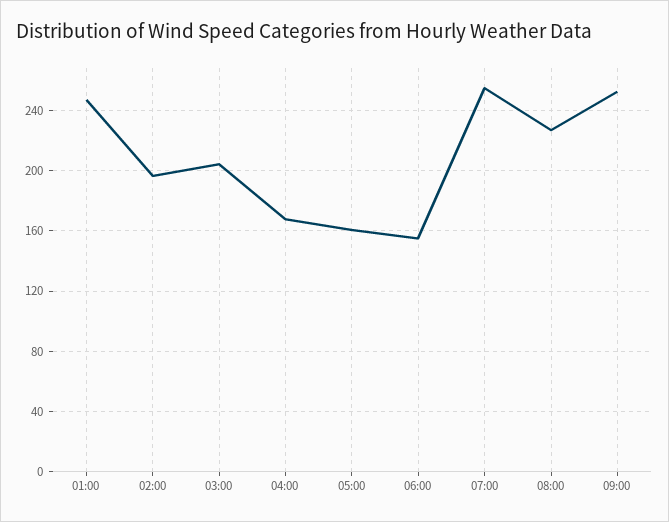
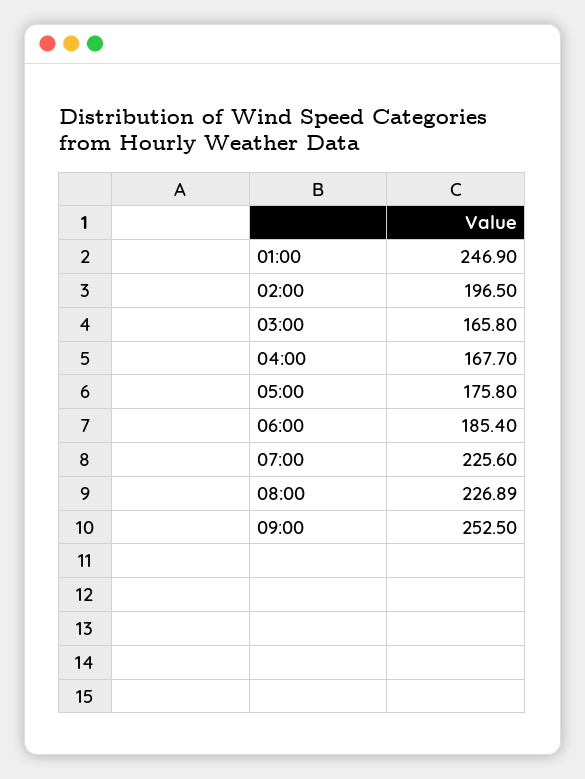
  {
    "01:00": 246.9,
    "02:00": 196.5,
-   "03:00": 205,
+   "03:00": 165.8,
    "04:00": 167.7,
-   "05:00": 160,
+   "05:00": 175.8,
-   "06:00": 155,
+   "06:00": 185.4,
-   "07:00": 255,
+   "07:00": 225.6,
    "08:00": 226.89,
    "09:00": 252.5
  }

